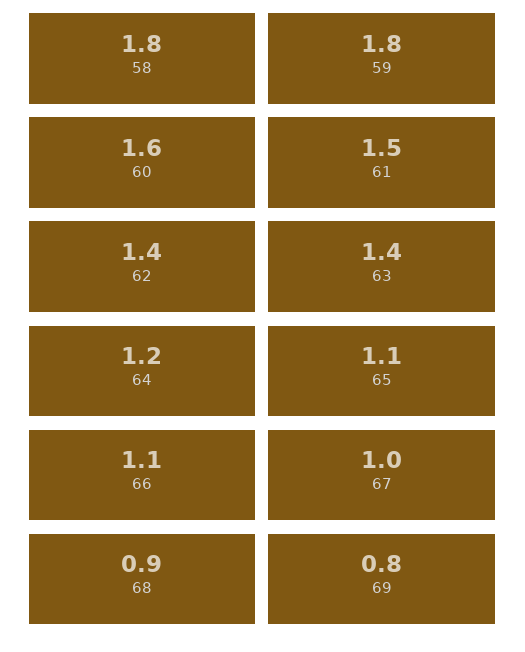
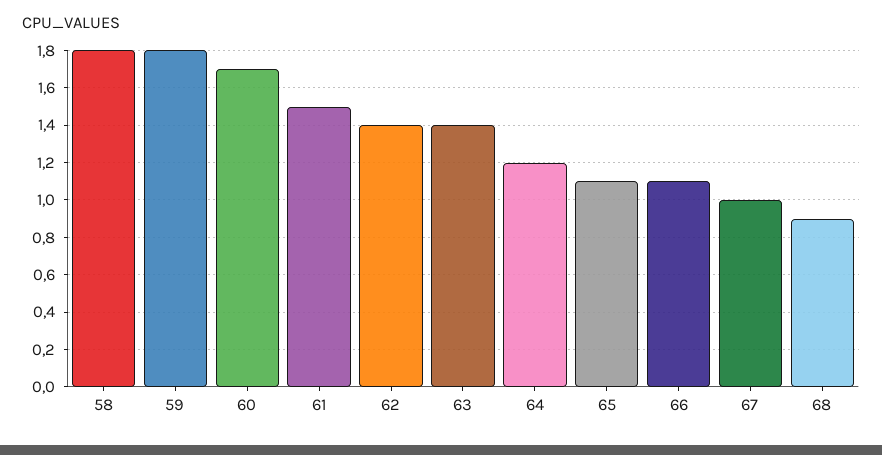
  {
    "58": 1.8,
    "59": 1.8,
-   "60": 1.6,
+   "60": 1.7,
    "61": 1.5,
    "62": 1.4,
    "63": 1.4,
    "64": 1.2,
    "65": 1.1,
    "66": 1.1,
    "67": 1,
-   "68": 0.9,
+   "68": 0.9
-   "69": 0.8
  }

